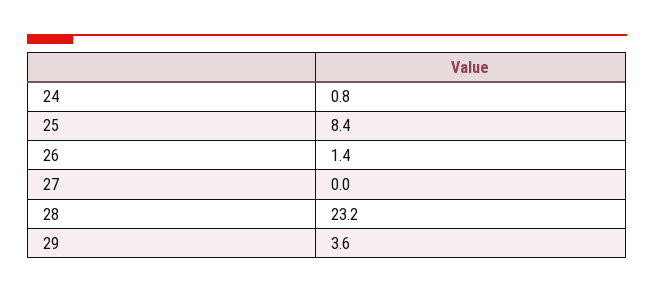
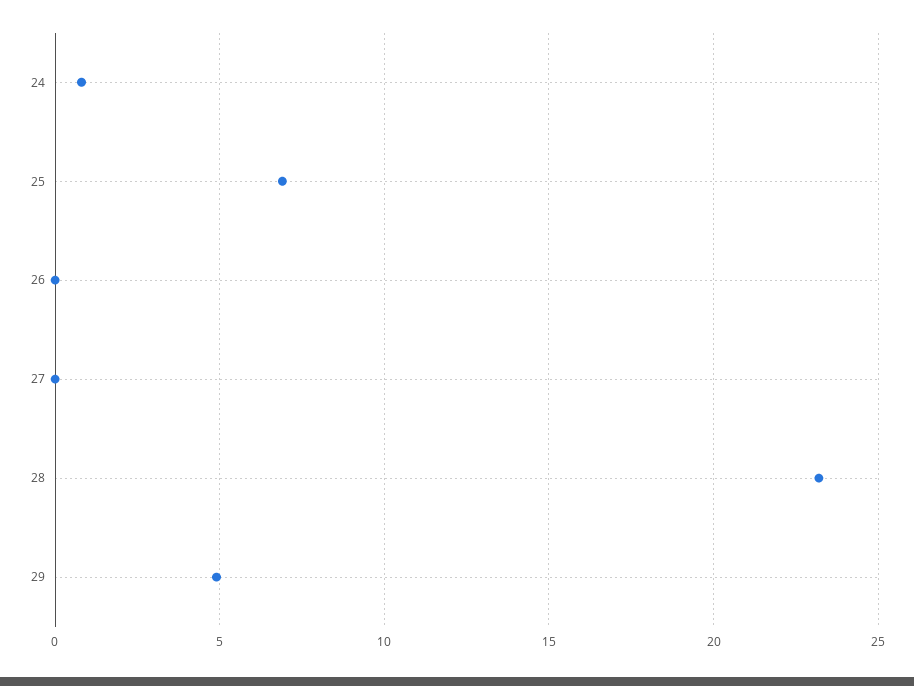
  {
    "24": 0.8,
-   "25": 8.4,
+   "25": 7,
-   "26": 1.4,
+   "26": 0,
    "27": 0,
    "28": 23.2,
-   "29": 3.6
+   "29": 5
  }

